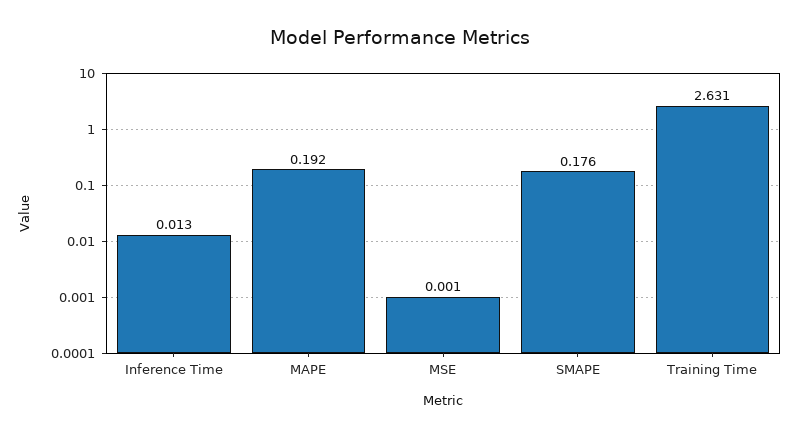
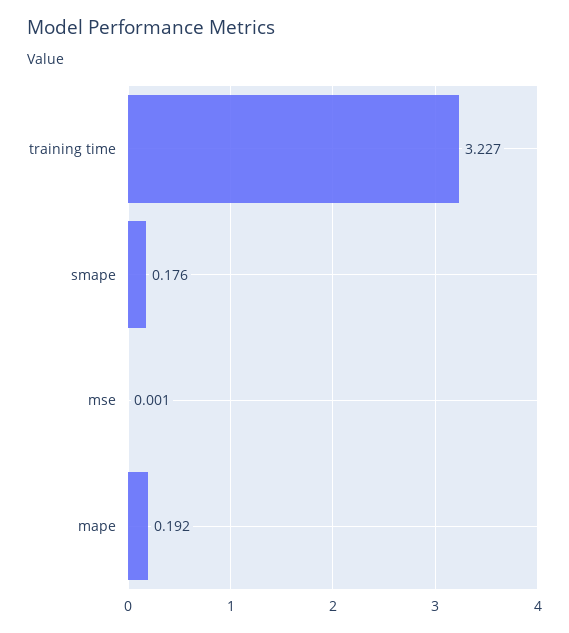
  {
-   "Inference Time": 0.013,
    "MAPE": 0.192,
    "MSE": 0.001,
    "SMAPE": 0.176,
-   "Training Time": 2.631
+   "Training Time": 3.227
  }

